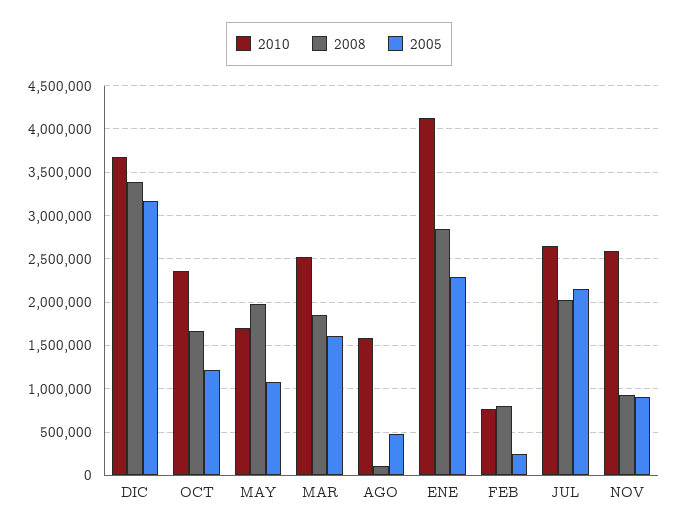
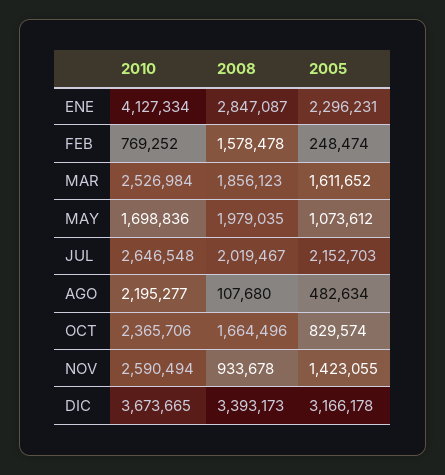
  {
    "2010": {
      "DIC": 3673665,
      "OCT": 2365706,
      "MAY": 1698836,
      "MAR": 2526984,
-     "AGO": 1600000,
+     "AGO": 2195277,
      "ENE": 4127334,
      "FEB": 769252,
      "JUL": 2646548,
      "NOV": 2590494
    },
    "2008": {
      "DIC": 3393173,
      "OCT": 1664496,
      "MAY": 1979035,
      "MAR": 1856123,
      "AGO": 107680,
      "ENE": 2847087,
-     "FEB": 800000,
+     "FEB": 1578478,
      "JUL": 2019467,
      "NOV": 933678
    },
    "2005": {
      "DIC": 3166178,
-     "OCT": 1200000,
+     "OCT": 829574,
      "MAY": 1073612,
      "MAR": 1611652,
      "AGO": 482634,
      "ENE": 2296231,
      "FEB": 248474,
      "JUL": 2152703,
-     "NOV": 900000
+     "NOV": 1423055
    }
  }

